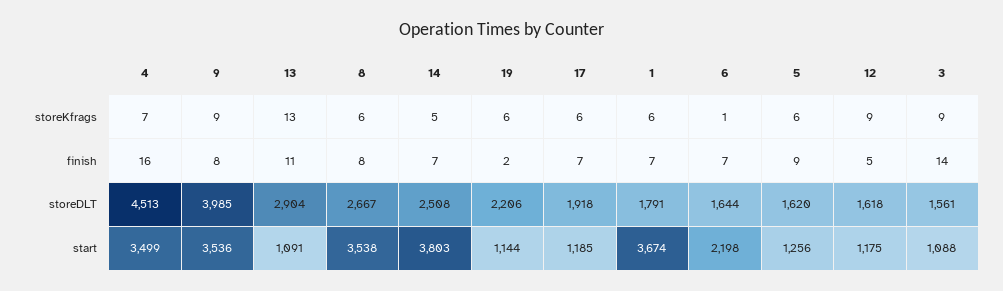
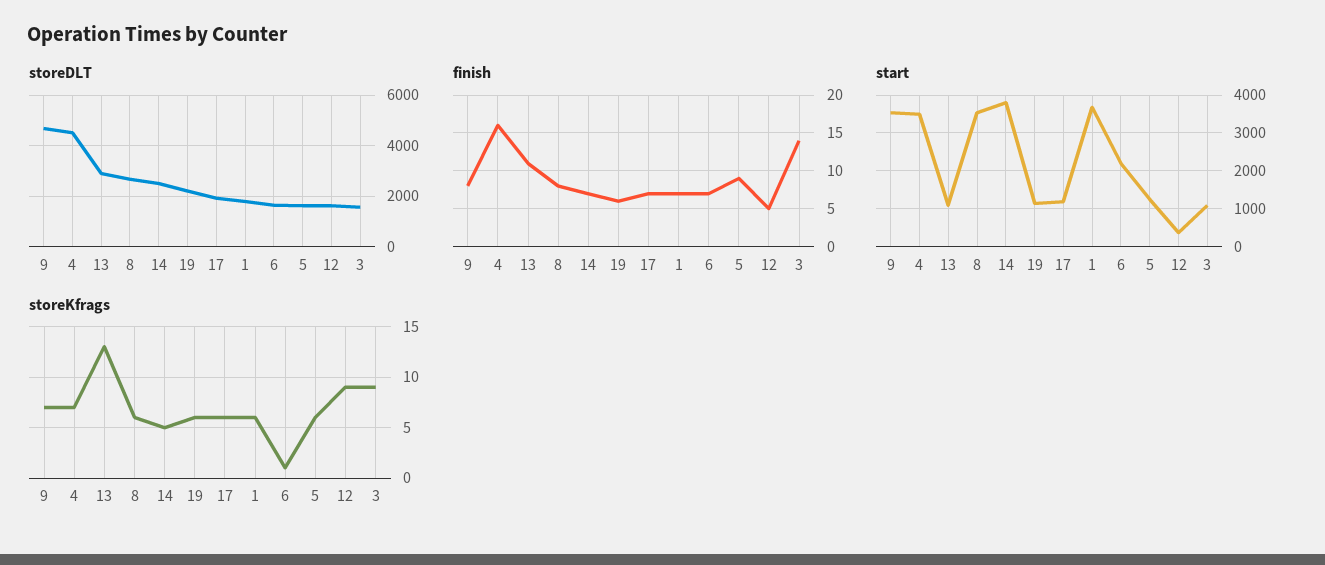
  {
    "storeKfrags": {
      "4": 7,
-     "9": 9,
+     "9": 7,
      "13": 13,
      "8": 6,
      "14": 5,
      "19": 6,
      "17": 6,
      "1": 6,
      "6": 1,
      "5": 6,
      "12": 9,
      "3": 9
    },
    "finish": {
      "4": 16,
      "9": 8,
      "13": 11,
      "8": 8,
      "14": 7,
-     "19": 2,
+     "19": 6,
      "17": 7,
      "1": 7,
      "6": 7,
      "5": 9,
      "12": 5,
      "3": 14
    },
    "storeDLT": {
      "4": 4513,
-     "9": 3985,
+     "9": 4750,
      "13": 2904,
      "8": 2667,
      "14": 2508,
      "19": 2206,
      "17": 1918,
      "1": 1791,
      "6": 1644,
      "5": 1620,
      "12": 1618,
      "3": 1561
    },
    "start": {
      "4": 3499,
      "9": 3536,
      "13": 1091,
      "8": 3538,
      "14": 3803,
      "19": 1144,
      "17": 1185,
      "1": 3674,
      "6": 2198,
      "5": 1256,
-     "12": 1175,
+     "12": 400,
      "3": 1088
    }
  }

